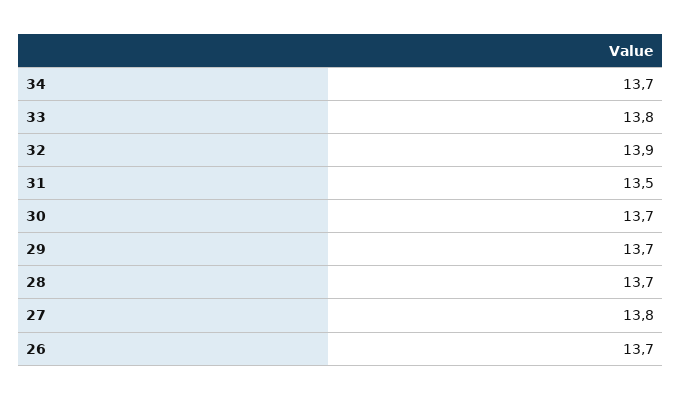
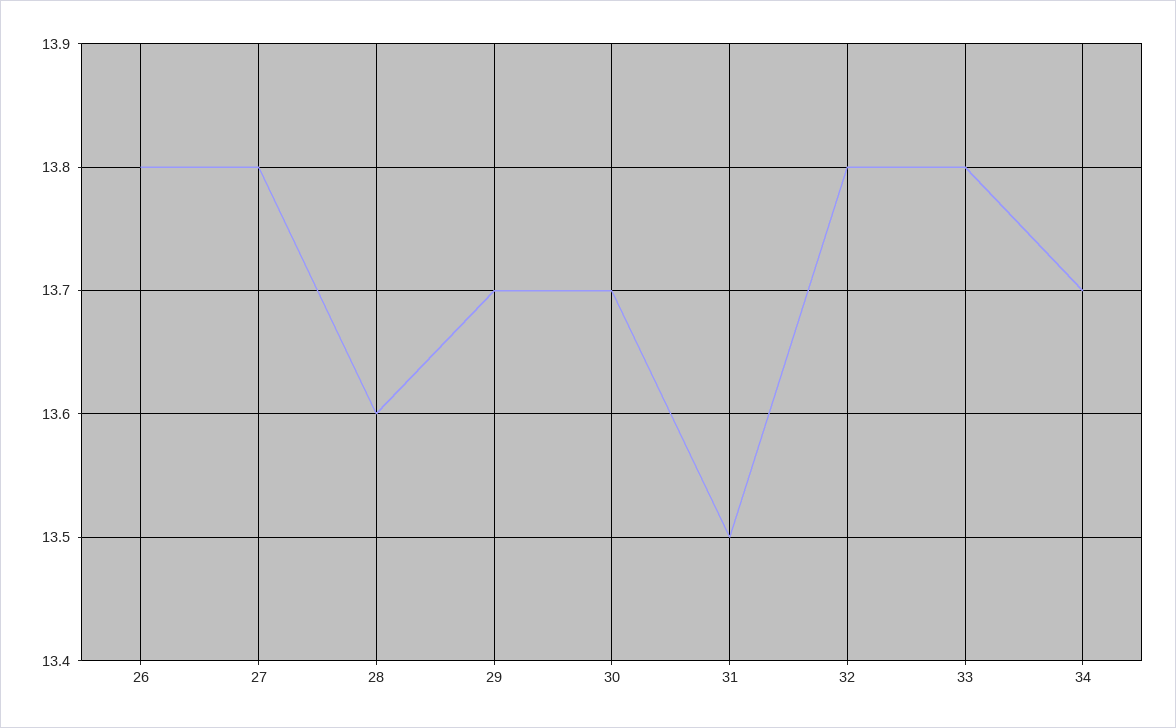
  {
    "34": 13.7,
    "33": 13.8,
-   "32": 13.9,
+   "32": 13.8,
    "31": 13.5,
    "30": 13.7,
    "29": 13.7,
-   "28": 13.7,
+   "28": 13.6,
    "27": 13.8,
-   "26": 13.7
+   "26": 13.8
  }

